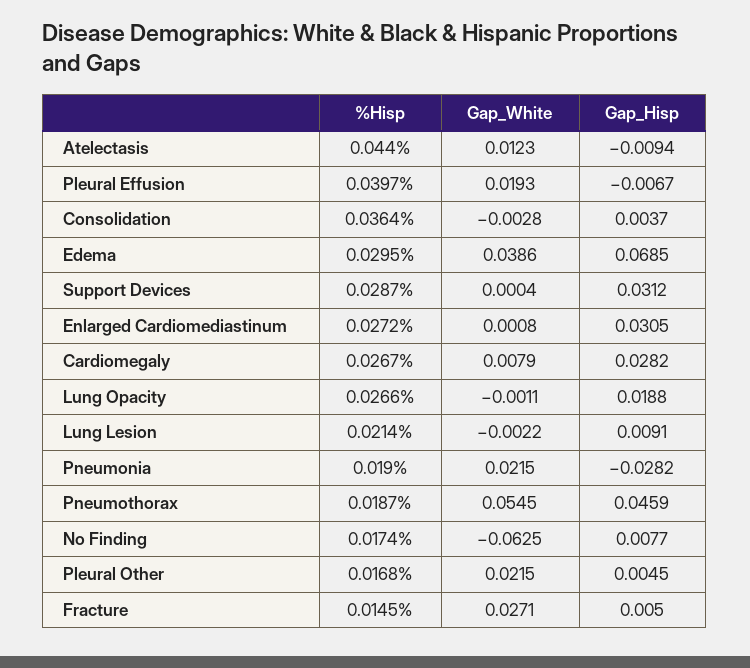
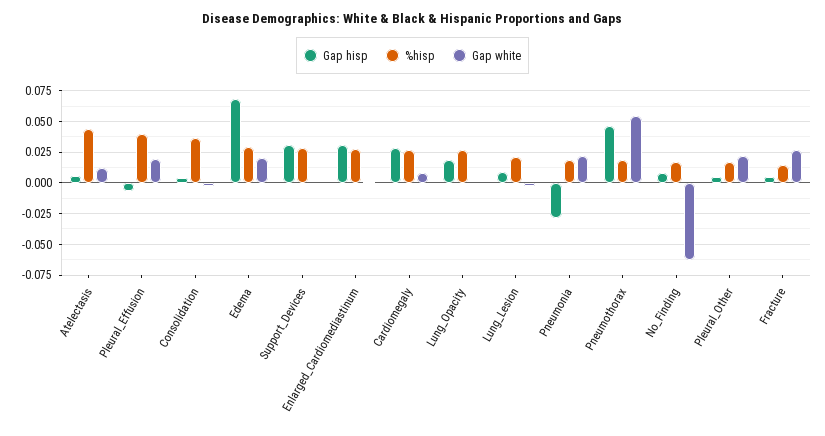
  {
    "%Hisp": {
      "Atelectasis": 0.044,
      "Pleural Effusion": 0.0397,
      "Consolidation": 0.0364,
      "Edema": 0.0295,
      "Support Devices": 0.0287,
      "Enlarged Cardiomediastinum": 0.0272,
      "Cardiomegaly": 0.0267,
      "Lung Opacity": 0.0266,
      "Lung Lesion": 0.0214,
      "Pneumonia": 0.019,
      "Pneumothorax": 0.0187,
      "No Finding": 0.0174,
      "Pleural Other": 0.0168,
      "Fracture": 0.0145
    },
    "Gap_White": {
      "Atelectasis": 0.0123,
      "Pleural Effusion": 0.0193,
      "Consolidation": -0.0028,
-     "Edema": 0.0386,
+     "Edema": 0.02,
      "Support Devices": 0.0004,
      "Enlarged Cardiomediastinum": 0.0008,
      "Cardiomegaly": 0.0079,
      "Lung Opacity": -0.0011,
      "Lung Lesion": -0.0022,
      "Pneumonia": 0.0215,
      "Pneumothorax": 0.0545,
      "No Finding": -0.0625,
      "Pleural Other": 0.0215,
      "Fracture": 0.0271
    },
    "Gap_Hisp": {
-     "Atelectasis": -0.0094,
+     "Atelectasis": 0.005,
      "Pleural Effusion": -0.0067,
      "Consolidation": 0.0037,
      "Edema": 0.0685,
      "Support Devices": 0.0312,
      "Enlarged Cardiomediastinum": 0.0305,
      "Cardiomegaly": 0.0282,
      "Lung Opacity": 0.0188,
      "Lung Lesion": 0.0091,
      "Pneumonia": -0.0282,
      "Pneumothorax": 0.0459,
      "No Finding": 0.0077,
      "Pleural Other": 0.0045,
      "Fracture": 0.005
    }
  }

